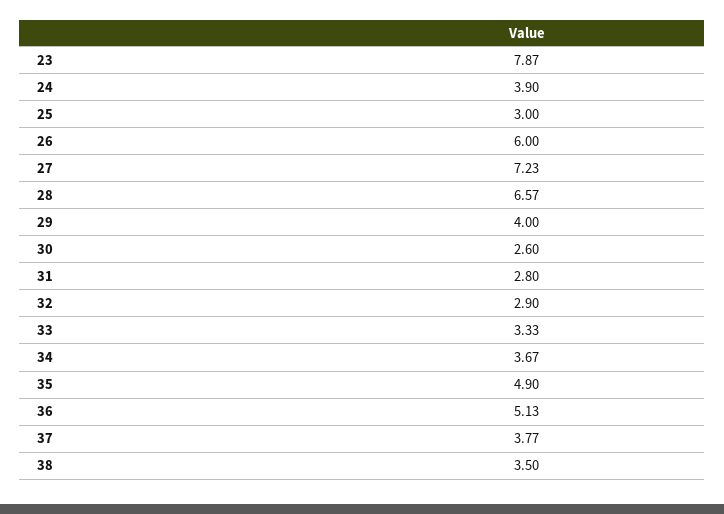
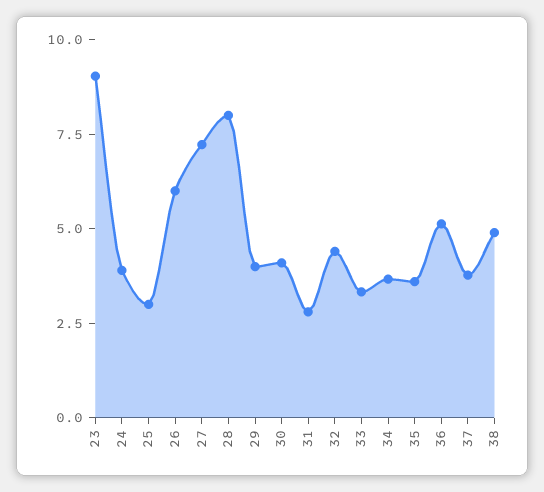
  {
-   "23": 7.87,
+   "23": 9,
    "24": 3.9,
    "25": 3,
    "26": 6,
    "27": 7.23,
-   "28": 6.57,
+   "28": 8,
    "29": 4,
-   "30": 2.6,
+   "30": 4,
    "31": 2.8,
-   "32": 2.9,
+   "32": 4.5,
    "33": 3.33,
    "34": 3.67,
-   "35": 4.9,
+   "35": 3.5,
    "36": 5.13,
    "37": 3.77,
-   "38": 3.5
+   "38": 5
  }

